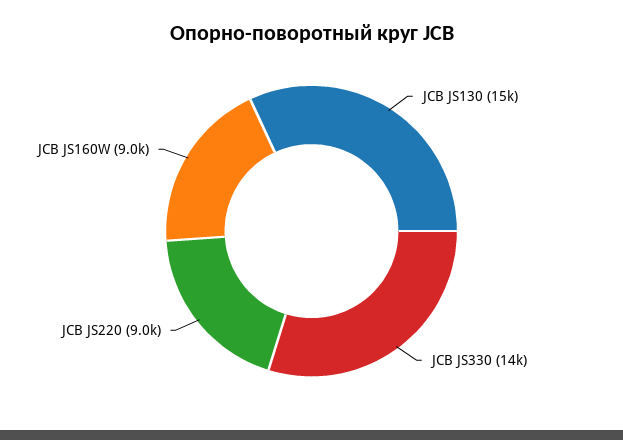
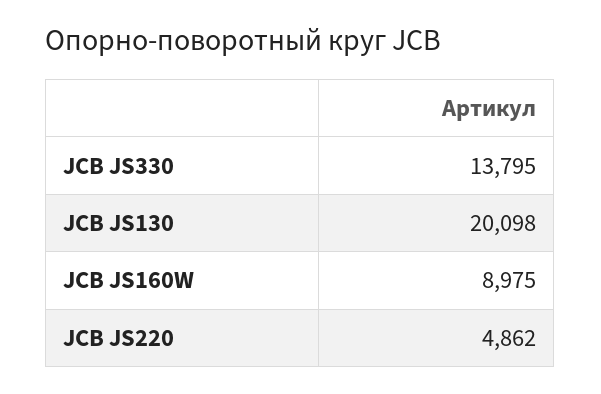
  {
-   "JCB JS130": 15000,
+   "JCB JS130": 20098,
    "JCB JS330": 13795,
-   "JCB JS220": 9000,
+   "JCB JS220": 4862,
    "JCB JS160W": 8975
  }

